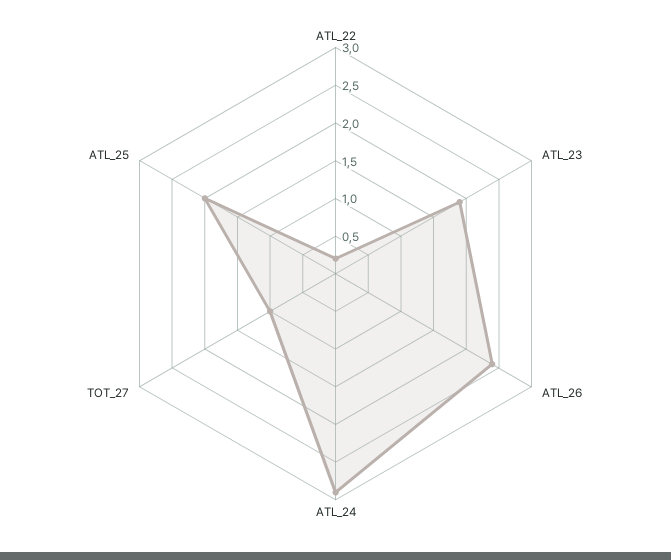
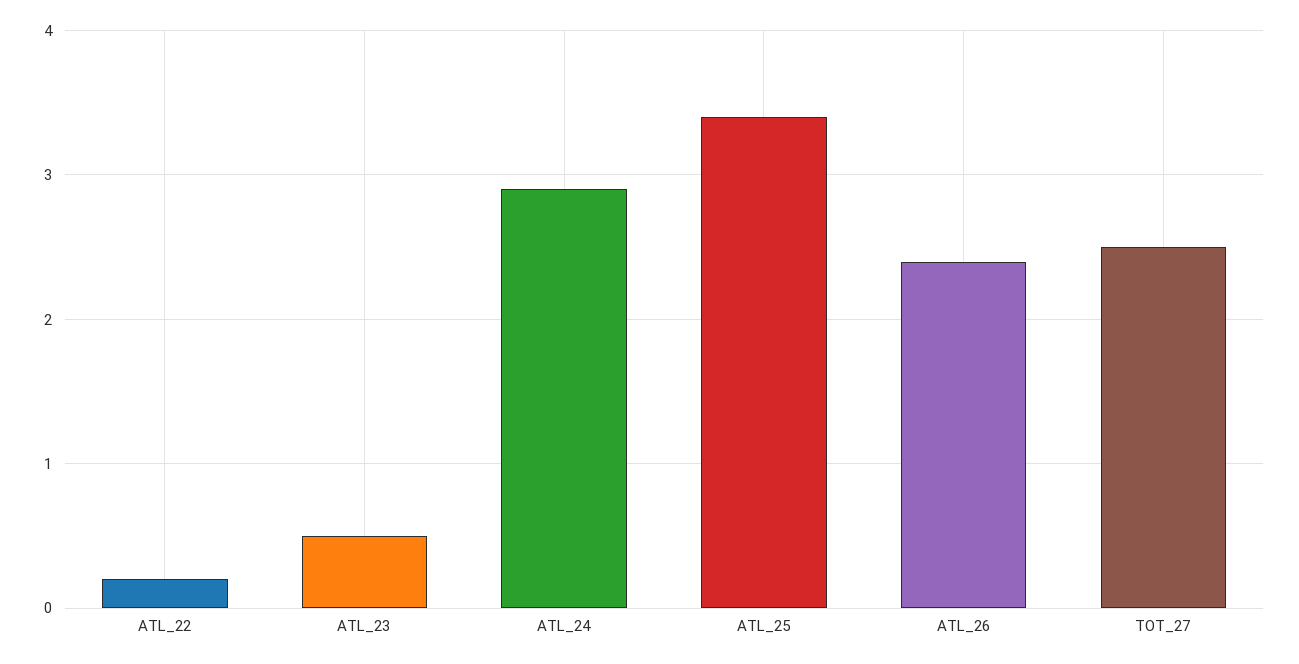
  {
    "ATL_22": 0.2,
-   "ATL_23": 2,
+   "ATL_23": 0.5,
    "ATL_26": 2.4,
    "ATL_24": 2.9,
-   "TOT_27": 1,
+   "TOT_27": 2.5,
-   "ATL_25": 2
+   "ATL_25": 3.4
  }

